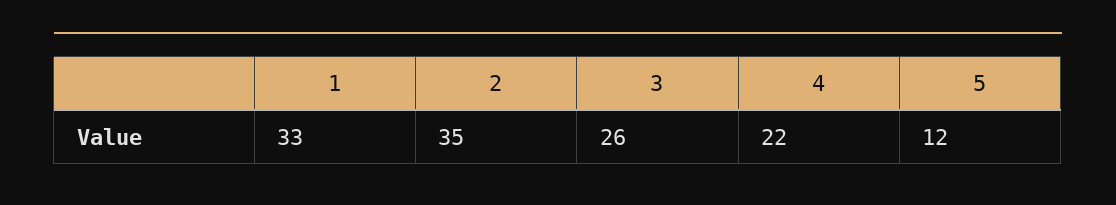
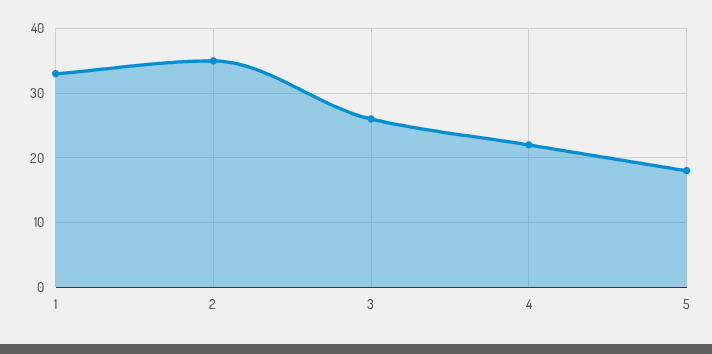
  {
    "1": 33,
    "2": 35,
    "3": 26,
    "4": 22,
-   "5": 12
+   "5": 18
  }

